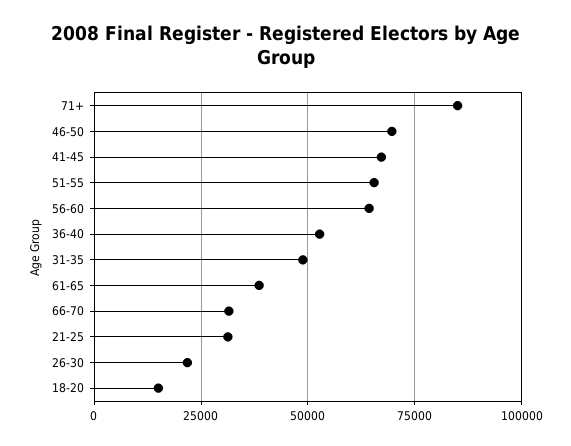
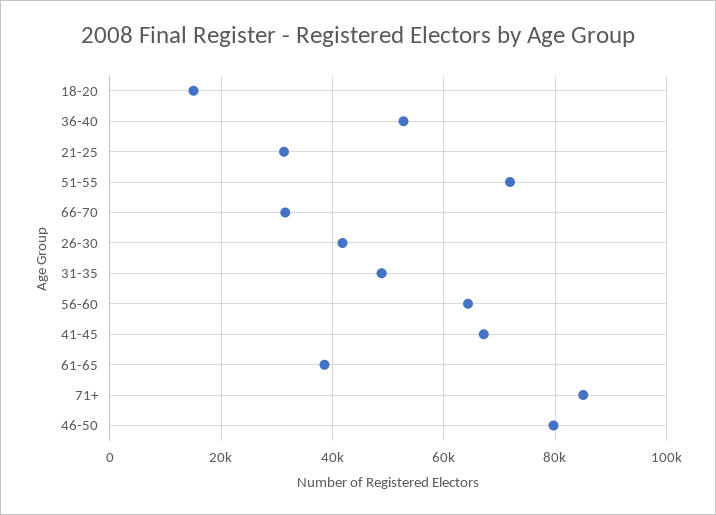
  {
    "71+": 86000,
-   "46-50": 70000,
+   "46-50": 80000,
    "41-45": 68000,
-   "51-55": 65000,
+   "51-55": 72000,
    "56-60": 64000,
    "36-40": 52000,
    "31-35": 48000,
    "61-65": 38000,
    "66-70": 32000,
    "21-25": 32000,
-   "26-30": 22500,
+   "26-30": 42000,
    "18-20": 16000
  }

